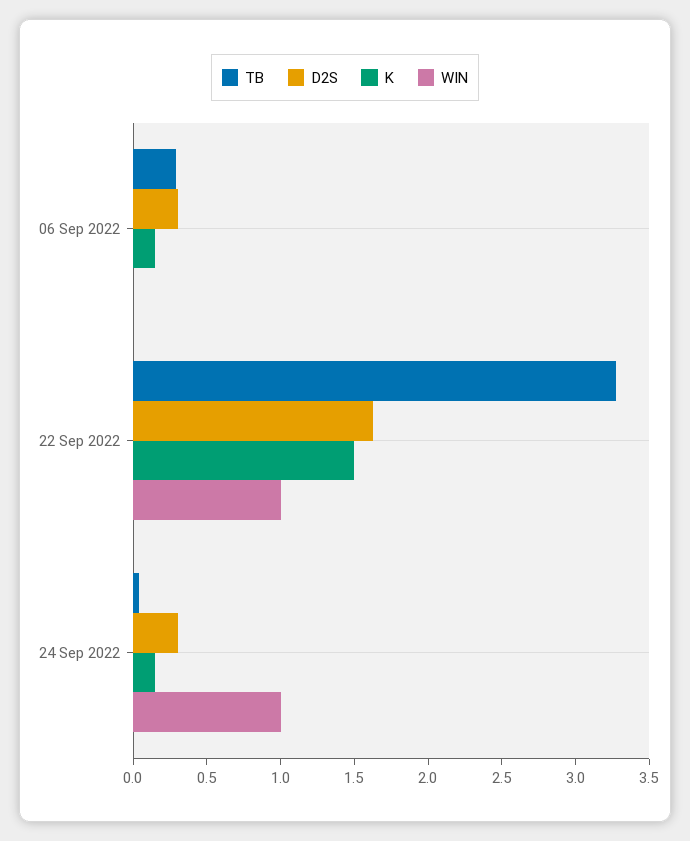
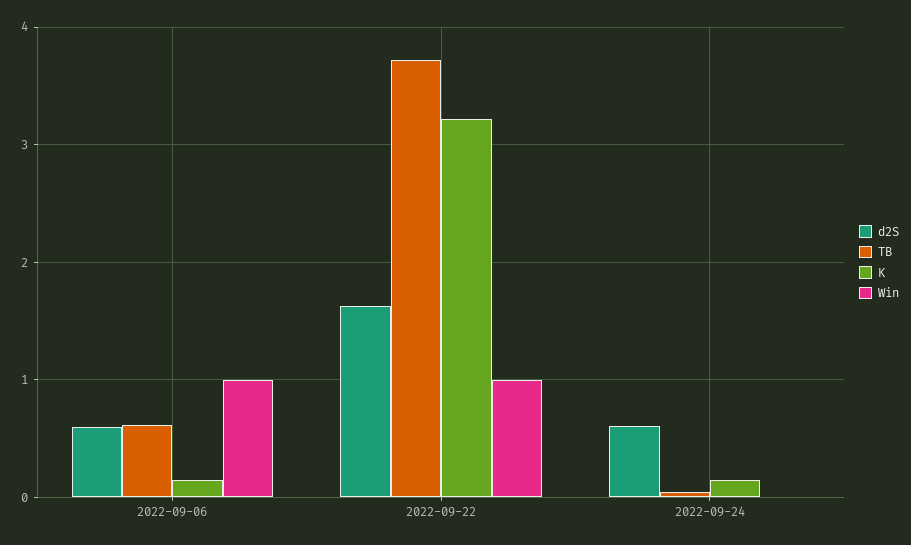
  {
    "TB": {
-     "06 Sep 2022": 0.3,
+     "06 Sep 2022": 0.6,
-     "22 Sep 2022": 3.3,
+     "22 Sep 2022": 3.7,
      "24 Sep 2022": 0
    },
    "D2S": {
-     "06 Sep 2022": 0.3,
+     "06 Sep 2022": 0.6,
      "22 Sep 2022": 1.6,
-     "24 Sep 2022": 0.3
+     "24 Sep 2022": 0.6
    },
    "K": {
      "06 Sep 2022": 0.2,
-     "22 Sep 2022": 1.5,
+     "22 Sep 2022": 3.2,
      "24 Sep 2022": 0.2
    },
    "WIN": {
-     "06 Sep 2022": 0,
+     "06 Sep 2022": 1,
      "22 Sep 2022": 1,
-     "24 Sep 2022": 1
+     "24 Sep 2022": 0
    }
  }

